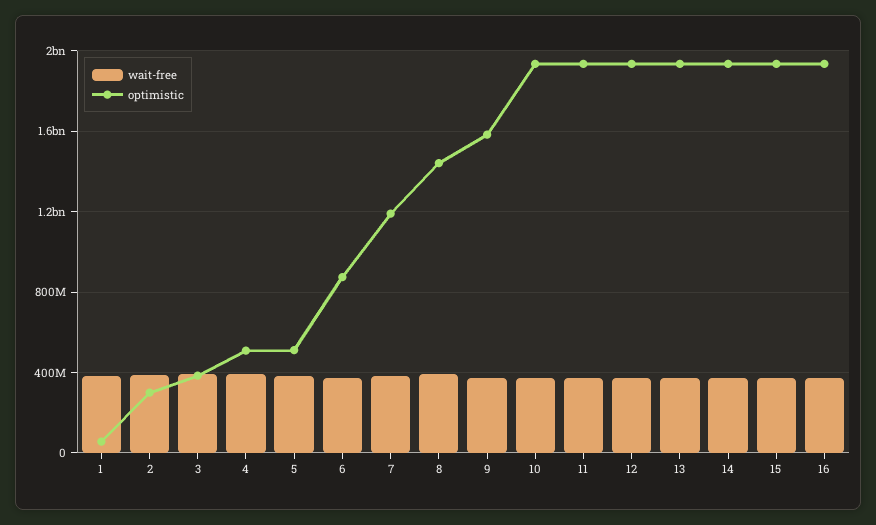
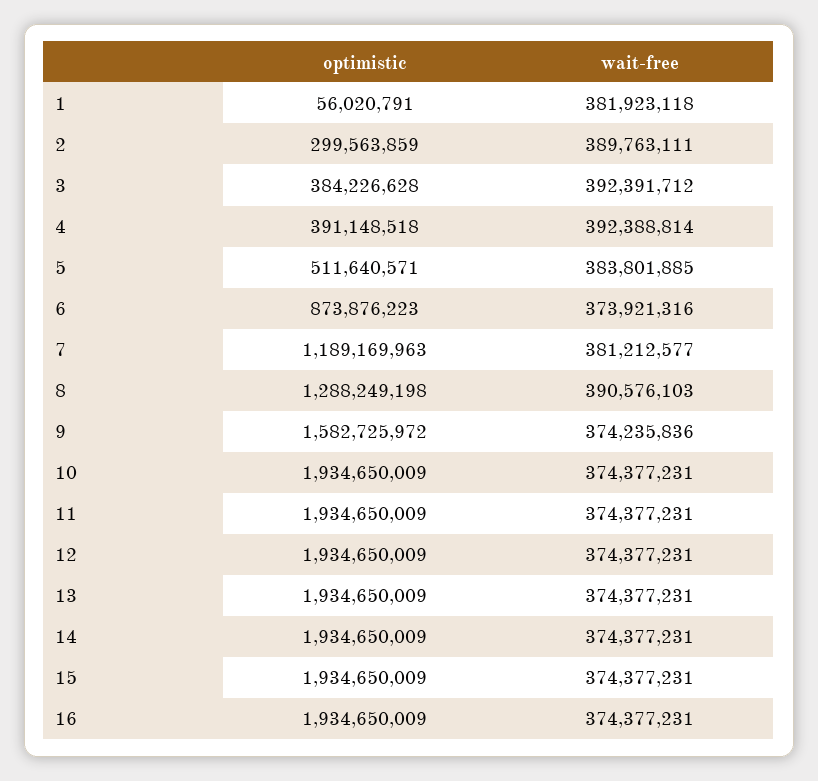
  {
    "wait-free": {
      "1": 381923118,
      "2": 389763111,
      "3": 392391712,
      "4": 392388814,
      "5": 383801885,
      "6": 373921316,
      "7": 381212577,
      "8": 390576103,
      "9": 374235836,
      "10": 374377231,
      "11": 374377231,
      "12": 374377231,
      "13": 374377231,
      "14": 374377231,
      "15": 374377231,
      "16": 374377231
    },
    "optimistic": {
      "1": 56020791,
      "2": 299563859,
      "3": 384226628,
-     "4": 500000000,
+     "4": 391148518,
      "5": 511640571,
      "6": 873876223,
      "7": 1189169963,
-     "8": 1450000000,
+     "8": 1288249198,
      "9": 1582725972,
      "10": 1934650009,
      "11": 1934650009,
      "12": 1934650009,
      "13": 1934650009,
      "14": 1934650009,
      "15": 1934650009,
      "16": 1934650009
    }
  }

